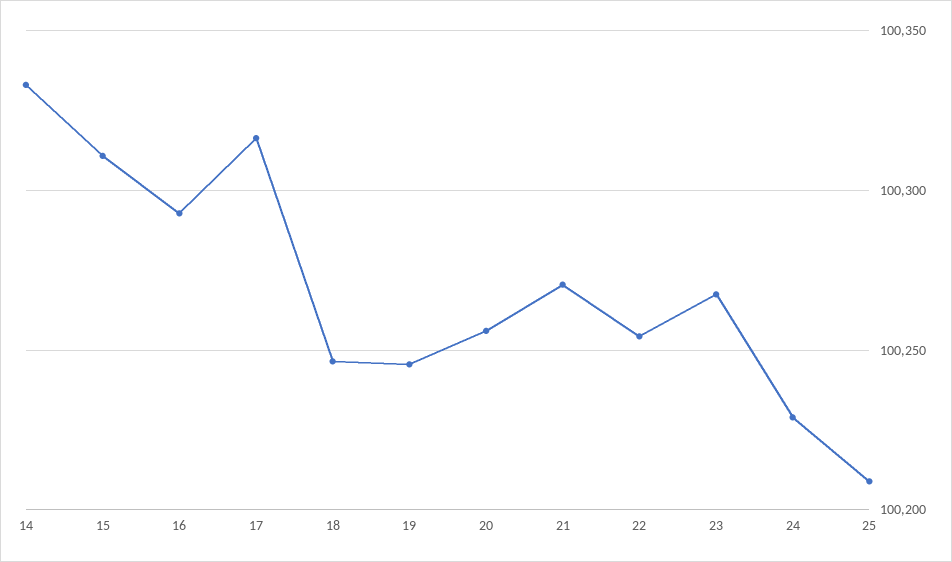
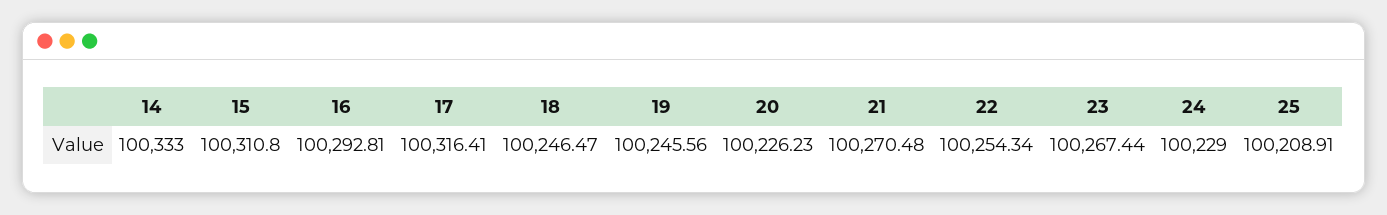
  {
    "14": 100333,
    "15": 100310.8,
    "16": 100292.81,
    "17": 100316.41,
    "18": 100246.47,
    "19": 100245.56,
-   "20": 100255,
+   "20": 100226.23,
    "21": 100270.48,
    "22": 100254.34,
    "23": 100267.44,
    "24": 100229,
    "25": 100208.91
  }

